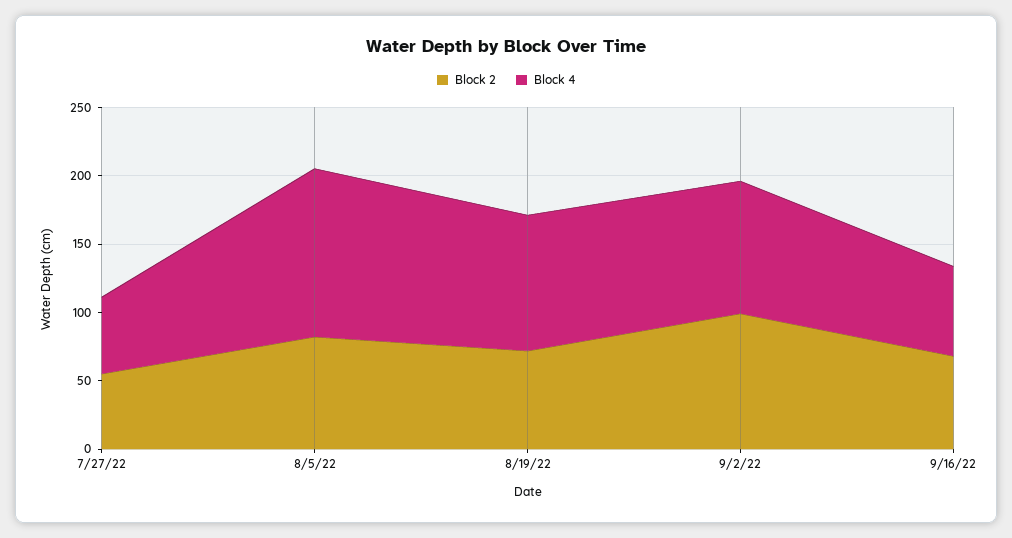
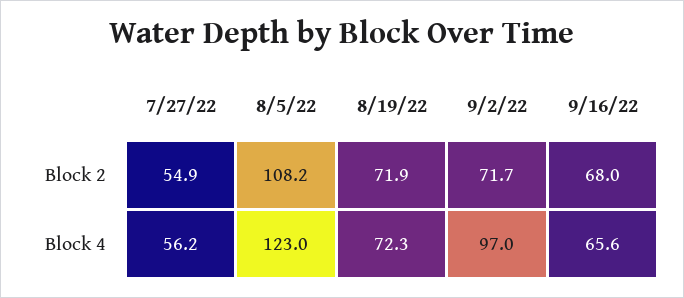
  {
    "Block 2": {
      "7/27/22": 54.9,
-     "8/5/22": 80,
+     "8/5/22": 108.2,
      "8/19/22": 71.9,
-     "9/2/22": 100,
+     "9/2/22": 71.7,
      "9/16/22": 68
    },
    "Block 4": {
      "7/27/22": 56.2,
      "8/5/22": 123,
-     "8/19/22": 100,
+     "8/19/22": 72.3,
      "9/2/22": 97,
      "9/16/22": 65.6
    }
  }

